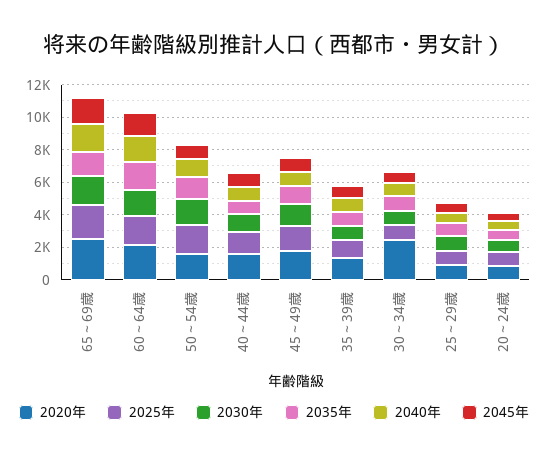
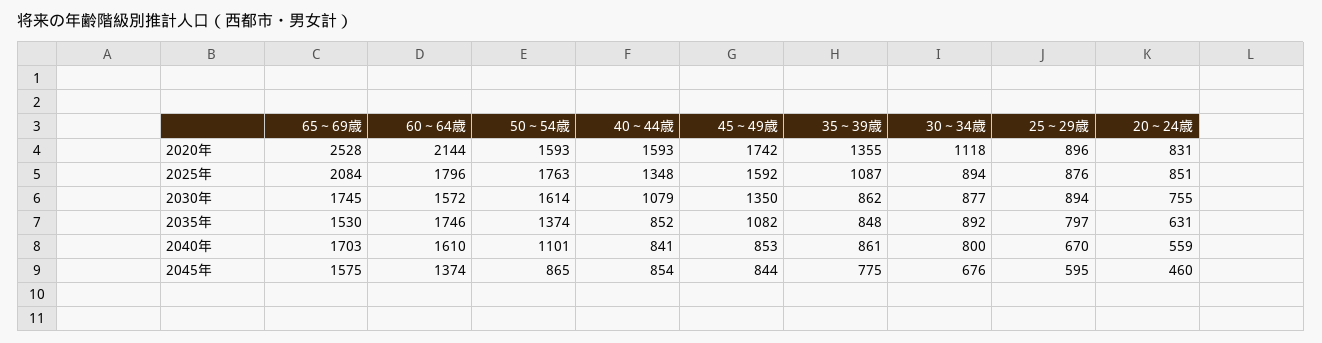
  {
    "2020年": {
      "65～69歳": 2528,
      "60～64歳": 2144,
      "50～54歳": 1593,
      "40～44歳": 1593,
      "45～49歳": 1742,
      "35～39歳": 1355,
-     "30～34歳": 2500,
+     "30～34歳": 1118,
      "25～29歳": 896,
      "20～24歳": 831
    },
    "2025年": {
      "65～69歳": 2084,
      "60～64歳": 1796,
      "50～54歳": 1763,
      "40～44歳": 1348,
      "45～49歳": 1592,
      "35～39歳": 1087,
      "30～34歳": 894,
      "25～29歳": 876,
      "20～24歳": 851
    },
    "2030年": {
      "65～69歳": 1745,
      "60～64歳": 1572,
      "50～54歳": 1614,
      "40～44歳": 1079,
      "45～49歳": 1350,
      "35～39歳": 862,
      "30～34歳": 877,
      "25～29歳": 894,
      "20～24歳": 755
    },
    "2035年": {
      "65～69歳": 1530,
      "60～64歳": 1746,
      "50～54歳": 1374,
      "40～44歳": 852,
      "45～49歳": 1082,
      "35～39歳": 848,
      "30～34歳": 892,
      "25～29歳": 797,
      "20～24歳": 631
    },
    "2040年": {
      "65～69歳": 1703,
      "60～64歳": 1610,
      "50～54歳": 1101,
      "40～44歳": 841,
      "45～49歳": 853,
      "35～39歳": 861,
      "30～34歳": 800,
      "25～29歳": 670,
      "20～24歳": 559
    },
    "2045年": {
      "65～69歳": 1575,
      "60～64歳": 1374,
      "50～54歳": 865,
      "40～44歳": 854,
      "45～49歳": 844,
      "35～39歳": 775,
      "30～34歳": 676,
      "25～29歳": 595,
      "20～24歳": 460
    }
  }

